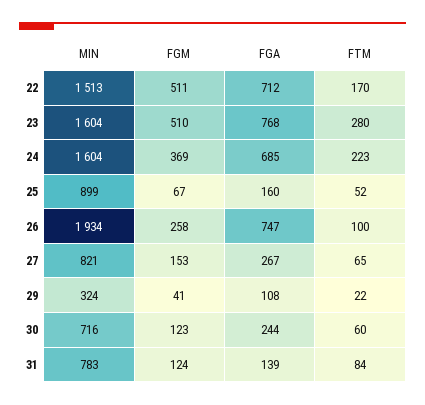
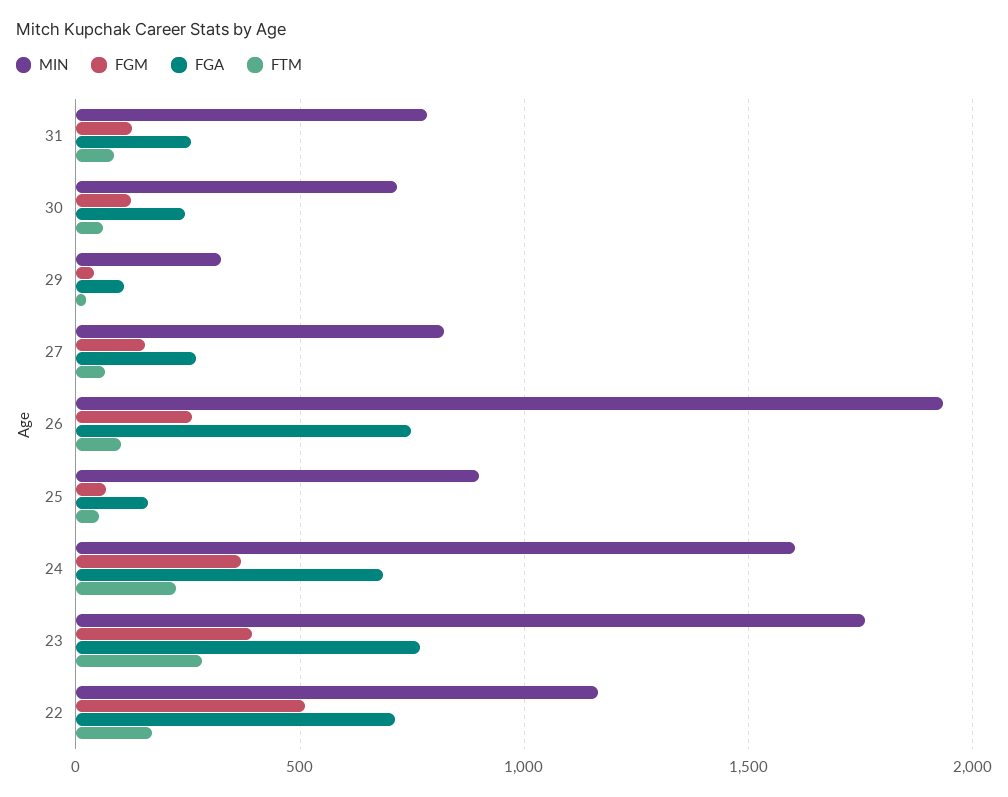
  {
    "MIN": {
-     "22": 1513,
+     "22": 1150,
-     "23": 1604,
+     "23": 1750,
      "24": 1604,
      "25": 899,
      "26": 1934,
      "27": 821,
      "29": 324,
      "30": 716,
      "31": 783
    },
    "FGM": {
      "22": 511,
-     "23": 510,
+     "23": 400,
      "24": 369,
      "25": 67,
      "26": 258,
      "27": 153,
      "29": 41,
      "30": 123,
      "31": 124
    },
    "FGA": {
      "22": 712,
      "23": 768,
      "24": 685,
      "25": 160,
      "26": 747,
      "27": 267,
      "29": 108,
      "30": 244,
-     "31": 139
+     "31": 250
    },
    "FTM": {
      "22": 170,
      "23": 280,
      "24": 223,
      "25": 52,
      "26": 100,
      "27": 65,
      "29": 22,
      "30": 60,
      "31": 84
    }
  }

